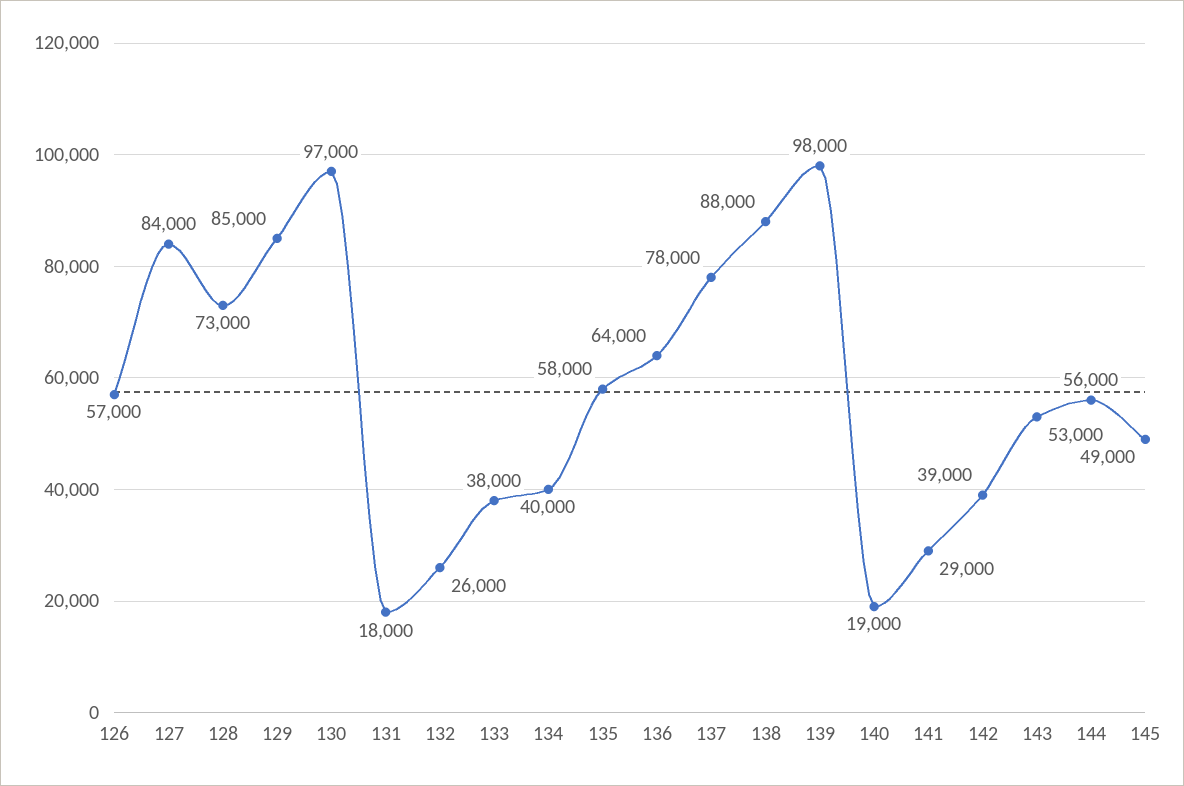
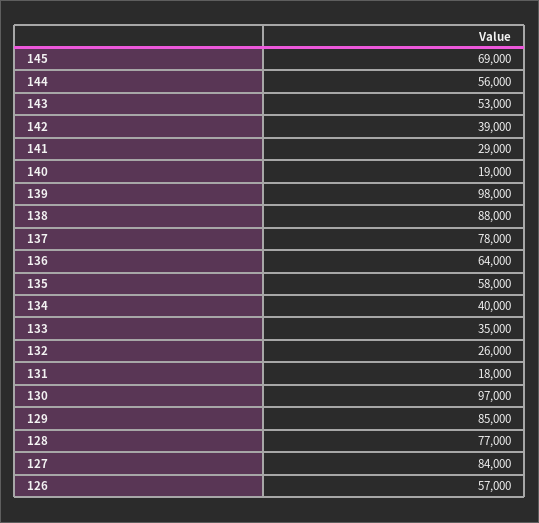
  {
    "126": 57000,
    "127": 84000,
-   "128": 73000,
+   "128": 77000,
    "129": 85000,
    "130": 97000,
    "131": 18000,
    "132": 26000,
-   "133": 38000,
+   "133": 35000,
    "134": 40000,
    "135": 58000,
    "136": 64000,
    "137": 78000,
    "138": 88000,
    "139": 98000,
    "140": 19000,
    "141": 29000,
    "142": 39000,
    "143": 53000,
    "144": 56000,
-   "145": 49000
+   "145": 69000
  }

